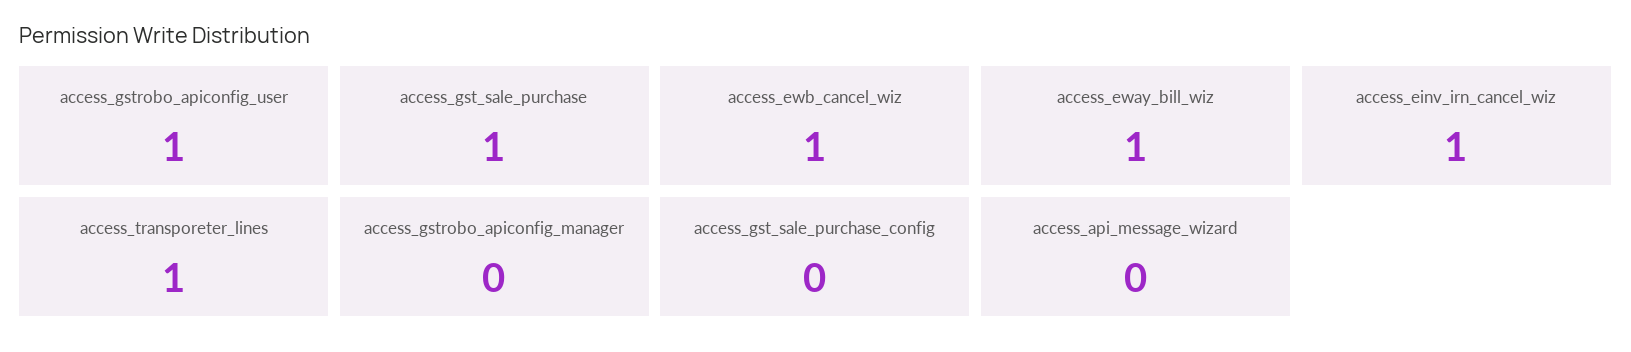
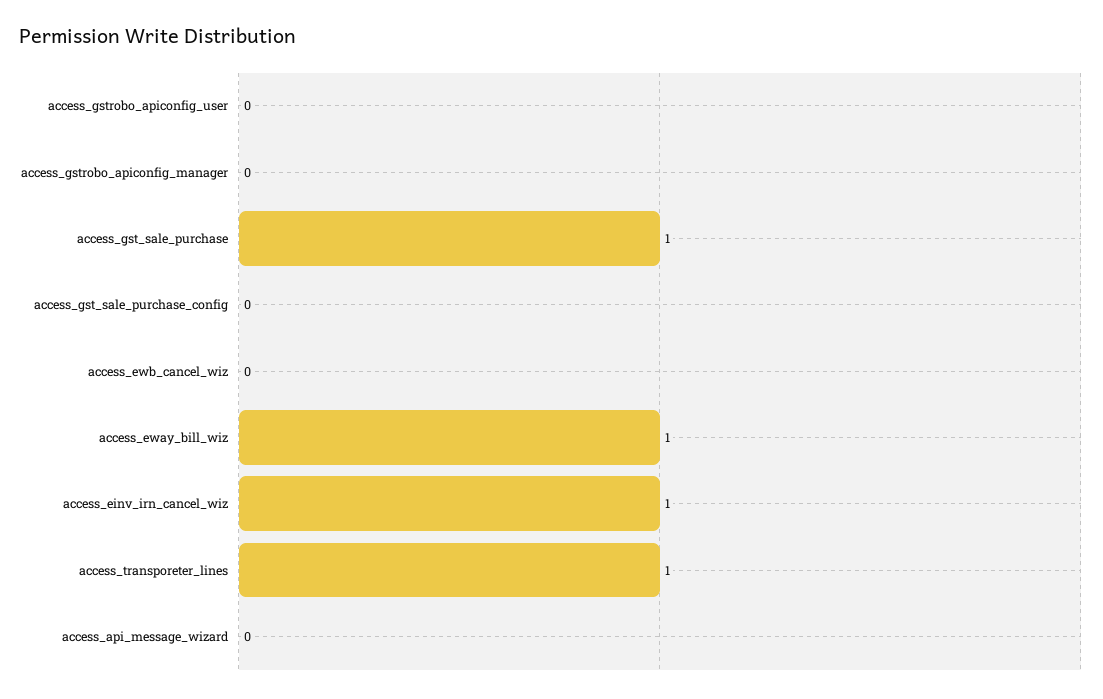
  {
-   "access_gstrobo_apiconfig_user": 1,
+   "access_gstrobo_apiconfig_user": 0,
    "access_gst_sale_purchase": 1,
-   "access_ewb_cancel_wiz": 1,
+   "access_ewb_cancel_wiz": 0,
    "access_eway_bill_wiz": 1,
    "access_einv_irn_cancel_wiz": 1,
    "access_transporeter_lines": 1,
    "access_gstrobo_apiconfig_manager": 0,
    "access_gst_sale_purchase_config": 0,
    "access_api_message_wizard": 0
  }

